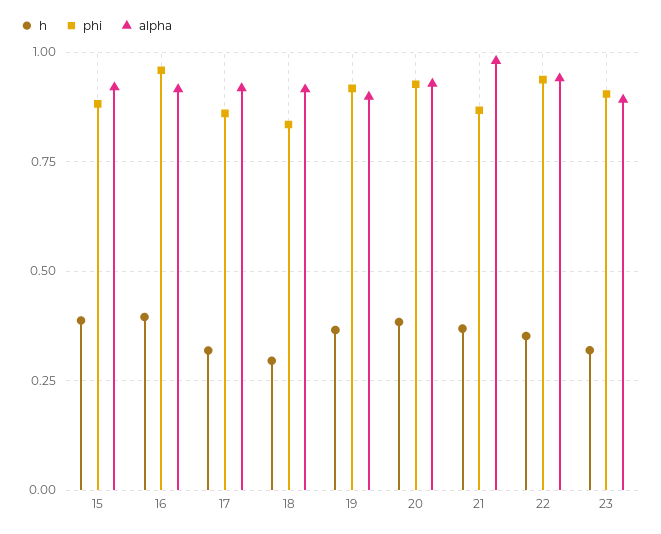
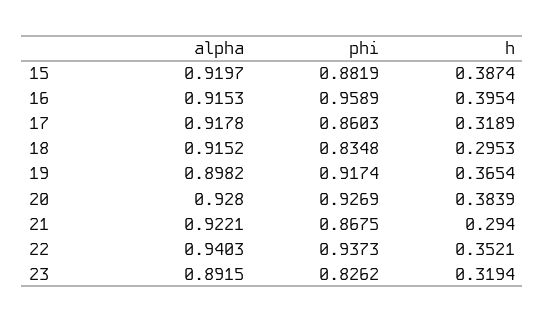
  {
    "h": {
      "15": 0.3874,
      "16": 0.3954,
      "17": 0.3189,
      "18": 0.2953,
      "19": 0.3654,
      "20": 0.3839,
-     "21": 0.375,
+     "21": 0.294,
      "22": 0.3521,
      "23": 0.3194
    },
    "phi": {
      "15": 0.8819,
      "16": 0.9589,
      "17": 0.8603,
      "18": 0.8348,
      "19": 0.9174,
      "20": 0.9269,
      "21": 0.8675,
      "22": 0.9373,
-     "23": 0.9
+     "23": 0.8262
    },
    "alpha": {
      "15": 0.9197,
      "16": 0.9153,
      "17": 0.9178,
      "18": 0.9152,
      "19": 0.8982,
      "20": 0.928,
-     "21": 0.975,
+     "21": 0.9221,
      "22": 0.9403,
      "23": 0.8915
    }
  }

